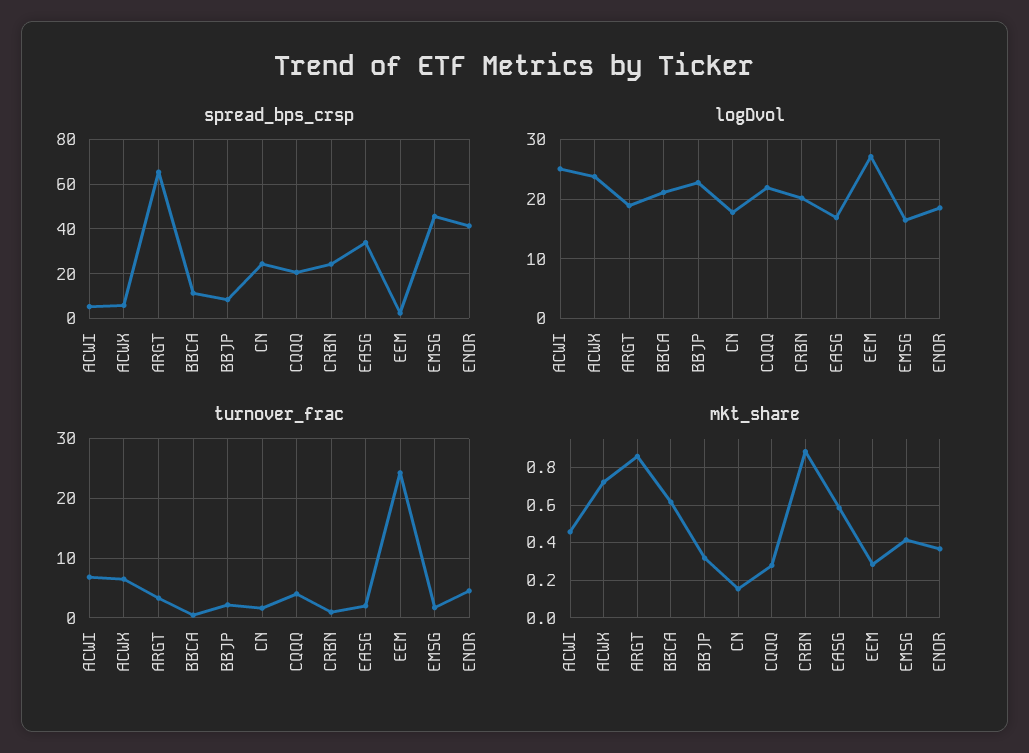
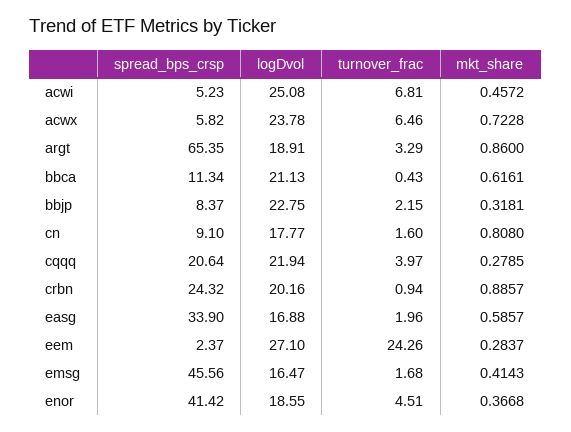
  {
    "spread_bps_crsp": {
      "ACWI": 5.23,
      "ACWX": 5.82,
      "ARGT": 65.35,
      "BBCA": 11.34,
      "BBJP": 8.37,
-     "CN": 25,
+     "CN": 9.1,
      "CQQQ": 20.64,
      "CRBN": 24.32,
      "EASG": 33.9,
      "EEM": 2.37,
      "EMSG": 45.56,
      "ENOR": 41.42
    },
    "logDvol": {
      "ACWI": 25.08,
      "ACWX": 23.78,
      "ARGT": 18.91,
      "BBCA": 21.13,
      "BBJP": 22.75,
      "CN": 17.77,
      "CQQQ": 21.94,
      "CRBN": 20.16,
      "EASG": 16.88,
      "EEM": 27.1,
      "EMSG": 16.47,
      "ENOR": 18.55
    },
    "turnover_frac": {
      "ACWI": 6.81,
      "ACWX": 6.46,
      "ARGT": 3.29,
      "BBCA": 0.43,
      "BBJP": 2.15,
      "CN": 1.6,
      "CQQQ": 3.97,
      "CRBN": 0.94,
      "EASG": 1.96,
      "EEM": 24.26,
      "EMSG": 1.68,
      "ENOR": 4.51
    },
    "mkt_share": {
      "ACWI": 0.4572,
      "ACWX": 0.7228,
      "ARGT": 0.86,
      "BBCA": 0.6161,
      "BBJP": 0.3181,
-     "CN": 0.15,
+     "CN": 0.808,
      "CQQQ": 0.2785,
      "CRBN": 0.8857,
      "EASG": 0.5857,
      "EEM": 0.2837,
      "EMSG": 0.4143,
      "ENOR": 0.3668
    }
  }

